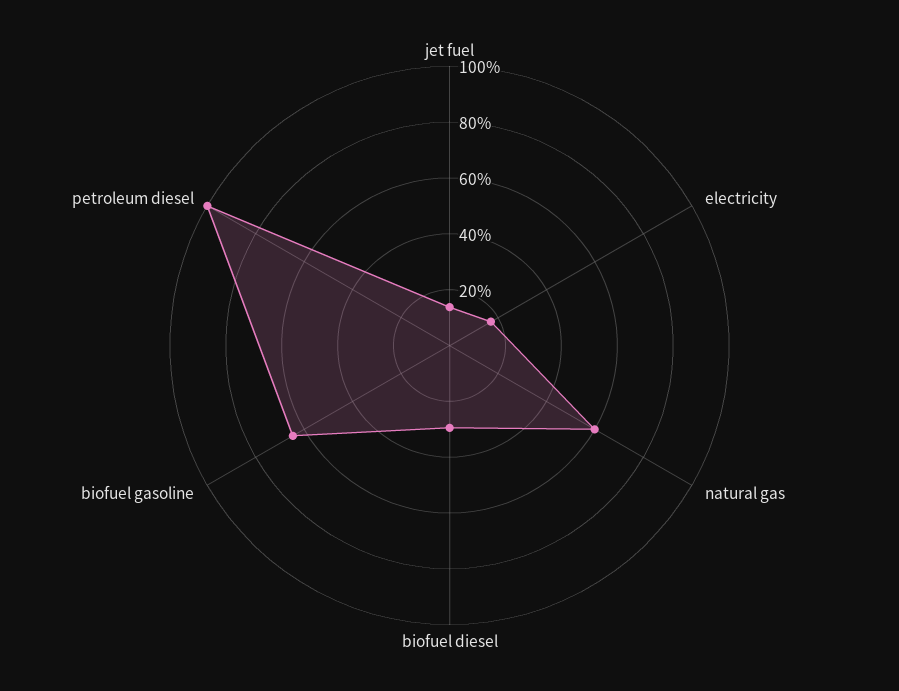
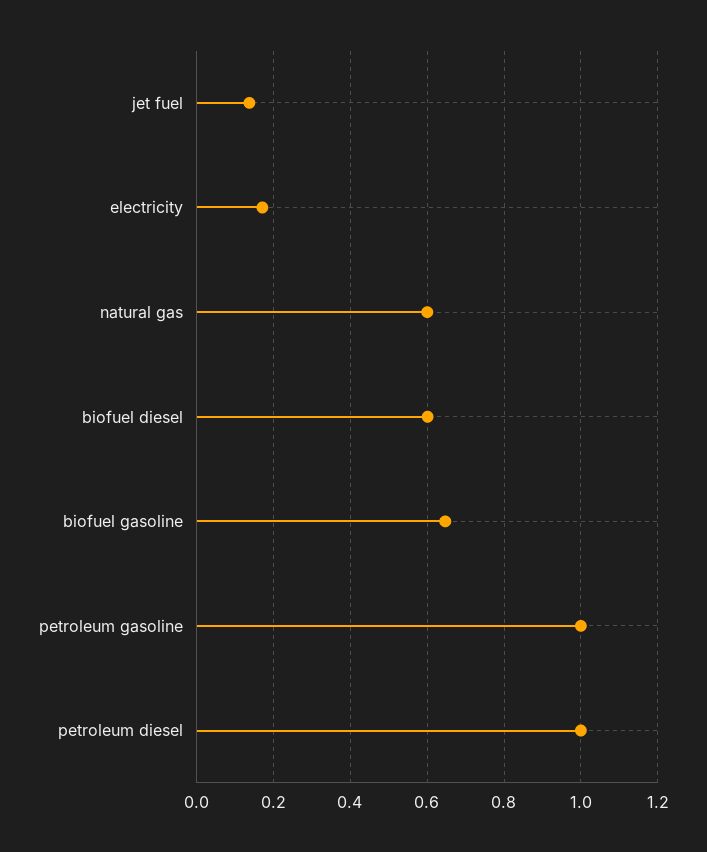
  {
    "jet fuel": 0.14,
    "electricity": 0.18,
    "natural gas": 0.6,
-   "biofuel diesel": 0.3,
+   "biofuel diesel": 0.6,
    "biofuel gasoline": 0.64,
-   "petroleum diesel": 1
+   "petroleum diesel": 1,
+   "petroleum gasoline": 1
  }

